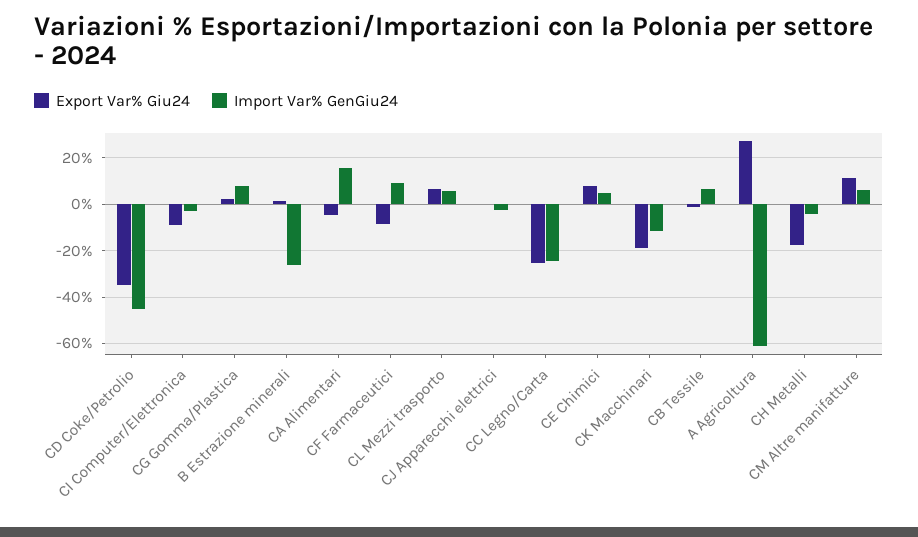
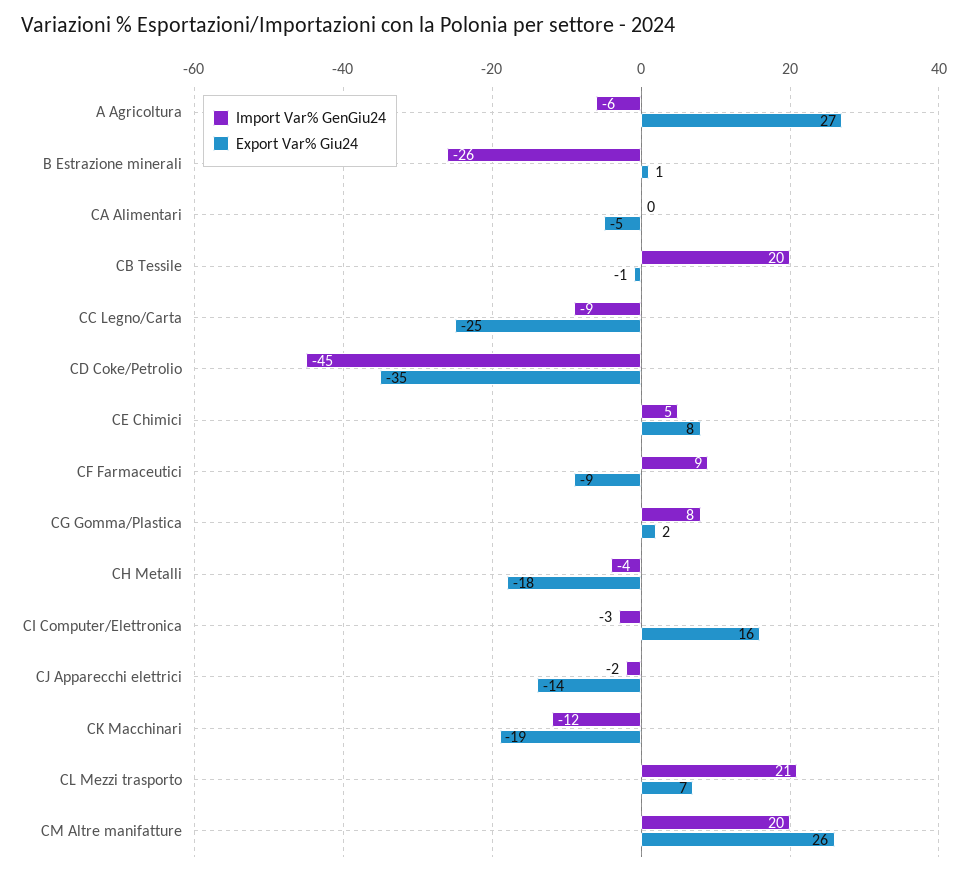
  {
    "Export Var% Giu24": {
      "CD Coke/Petrolio": -35,
-     "CI Computer/Elettronica": -10,
+     "CI Computer/Elettronica": 16,
      "CG Gomma/Plastica": 2,
      "B Estrazione minerali": 1,
      "CA Alimentari": -5,
      "CF Farmaceutici": -9,
      "CL Mezzi trasporto": 7,
-     "CJ Apparecchi elettrici": 0,
+     "CJ Apparecchi elettrici": -14,
      "CC Legno/Carta": -25,
      "CE Chimici": 8,
      "CK Macchinari": -19,
      "CB Tessile": -1,
      "A Agricoltura": 27,
      "CH Metalli": -18,
-     "CM Altre manifatture": 10
+     "CM Altre manifatture": 26
    },
    "Import Var% GenGiu24": {
      "CD Coke/Petrolio": -45,
      "CI Computer/Elettronica": -3,
      "CG Gomma/Plastica": 8,
      "B Estrazione minerali": -26,
-     "CA Alimentari": 15,
+     "CA Alimentari": 0,
      "CF Farmaceutici": 9,
-     "CL Mezzi trasporto": 5,
+     "CL Mezzi trasporto": 21,
      "CJ Apparecchi elettrici": -2,
-     "CC Legno/Carta": -25,
+     "CC Legno/Carta": -9,
      "CE Chimici": 5,
      "CK Macchinari": -12,
-     "CB Tessile": 5,
+     "CB Tessile": 20,
-     "A Agricoltura": -60,
+     "A Agricoltura": -6,
      "CH Metalli": -4,
-     "CM Altre manifatture": 5
+     "CM Altre manifatture": 20
    }
  }

